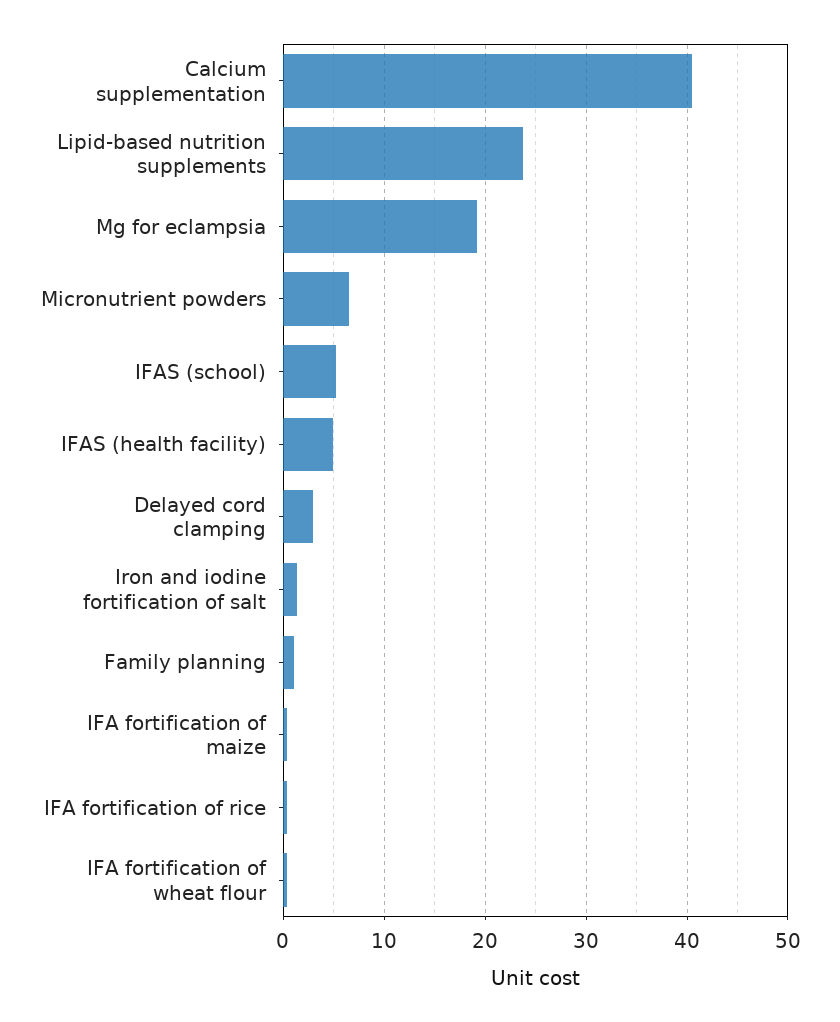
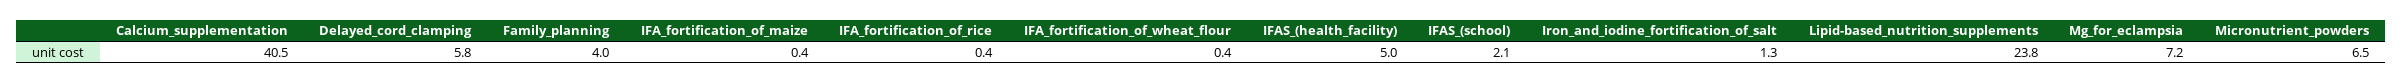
  {
    "Calcium supplementation": 40.5,
    "Lipid-based nutrition supplements": 23.8,
-   "Mg for eclampsia": 19,
+   "Mg for eclampsia": 7.2,
    "Micronutrient powders": 6.5,
-   "IFAS (school)": 5,
+   "IFAS (school)": 2.1,
    "IFAS (health facility)": 5,
-   "Delayed cord clamping": 3,
+   "Delayed cord clamping": 5.8,
    "Iron and iodine fortification of salt": 1.3,
-   "Family planning": 1,
+   "Family planning": 4,
    "IFA fortification of maize": 0.4,
    "IFA fortification of rice": 0.4,
    "IFA fortification of wheat flour": 0.4
  }

